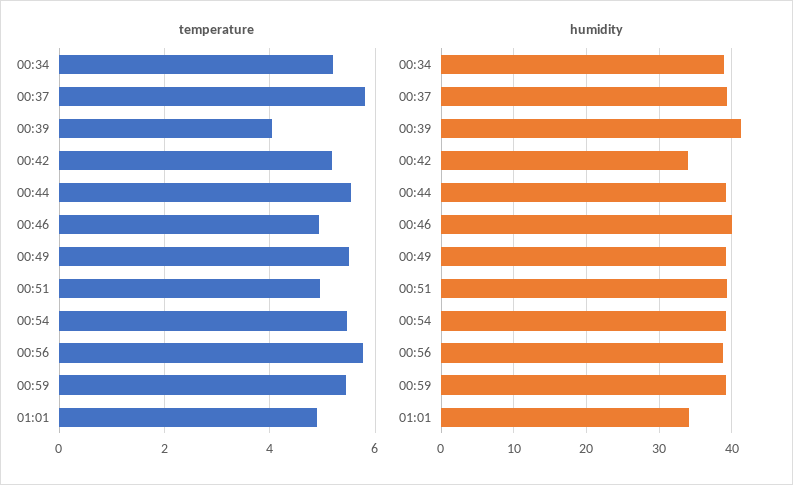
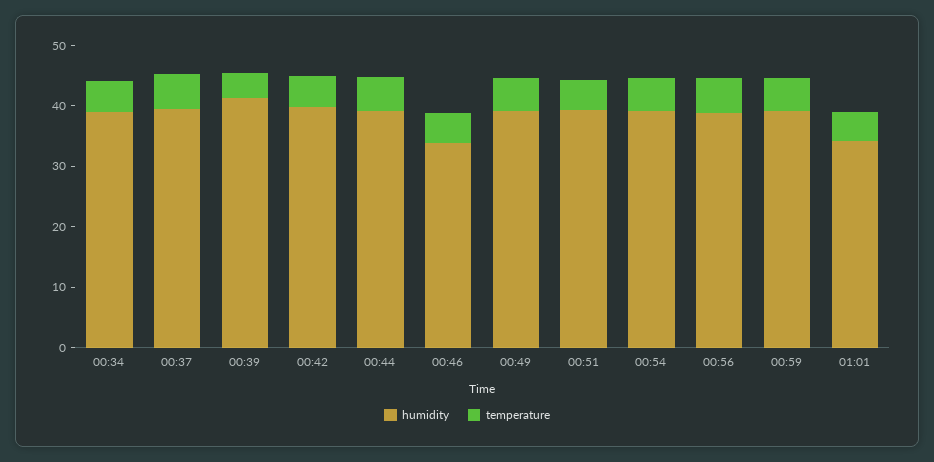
  {
    "temperature": {
      "00:34": 5.2,
      "00:37": 5.8,
      "00:39": 4,
      "00:42": 5.2,
      "00:44": 5.6,
      "00:46": 5,
      "00:49": 5.6,
      "00:51": 5,
      "00:54": 5.4,
      "00:56": 5.8,
      "00:59": 5.4,
      "01:01": 4.8
    },
    "humidity": {
      "00:34": 39,
      "00:37": 39,
      "00:39": 41,
-     "00:42": 34,
+     "00:42": 40,
      "00:44": 39,
-     "00:46": 40,
+     "00:46": 34,
      "00:49": 39,
      "00:51": 39,
      "00:54": 39,
      "00:56": 39,
      "00:59": 39,
      "01:01": 34
    }
  }

